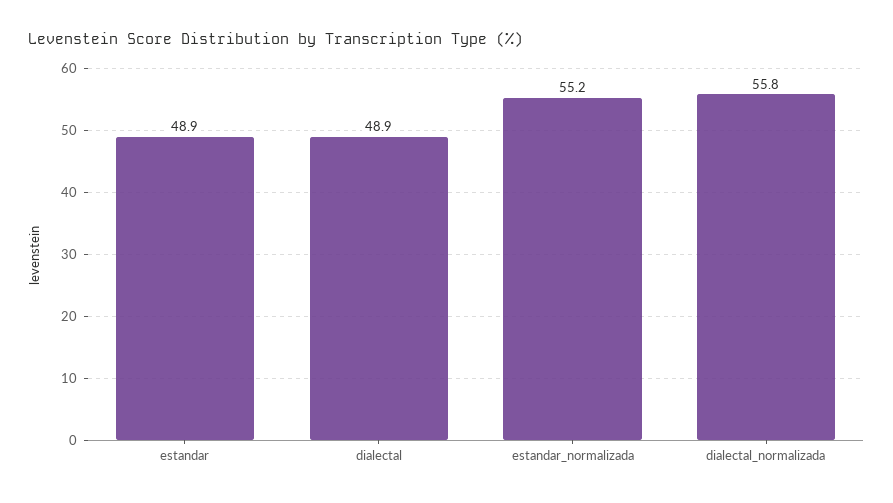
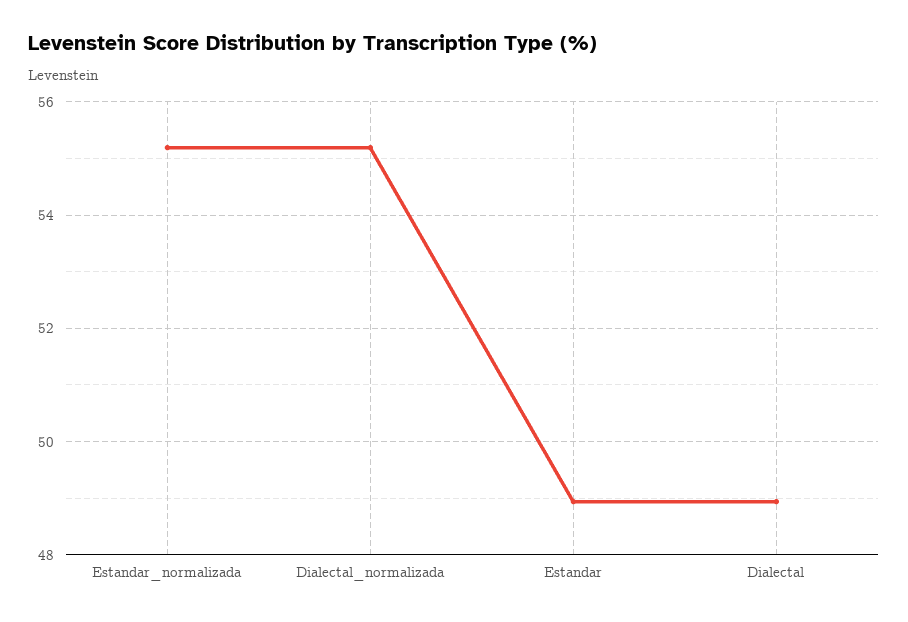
  {
    "estandar": 48.9,
    "dialectal": 48.9,
    "estandar_normalizada": 55.2,
-   "dialectal_normalizada": 55.8
+   "dialectal_normalizada": 55.2
  }

